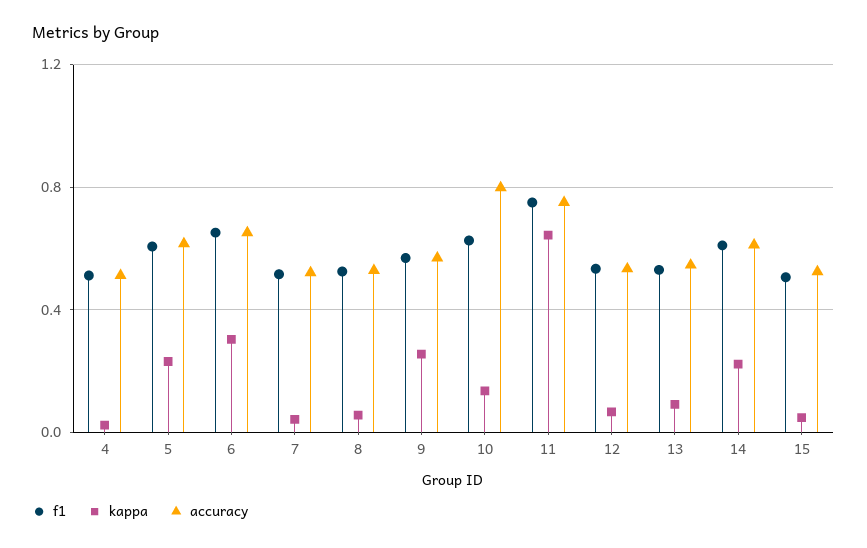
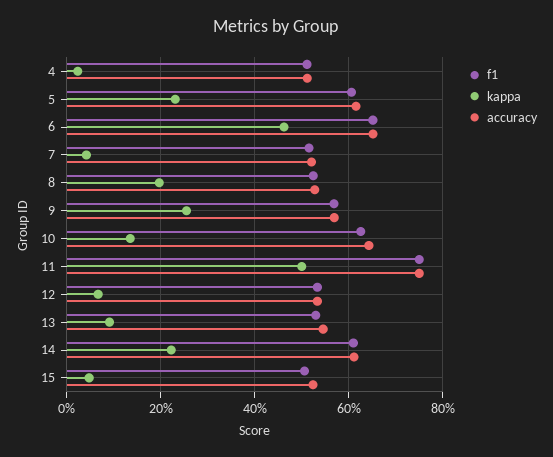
  {
    "f1": {
      "4": 0.52,
      "5": 0.6,
      "6": 0.66,
      "7": 0.52,
      "8": 0.52,
      "9": 0.56,
      "10": 0.62,
      "11": 0.76,
      "12": 0.54,
      "13": 0.52,
      "14": 0.6,
      "15": 0.5
    },
    "kappa": {
      "4": 0.02,
      "5": 0.24,
-     "6": 0.3,
+     "6": 0.46,
      "7": 0.04,
-     "8": 0.05,
+     "8": 0.2,
      "9": 0.26,
      "10": 0.14,
-     "11": 0.65,
+     "11": 0.5,
      "12": 0.06,
      "13": 0.1,
      "14": 0.22,
      "15": 0.04
    },
    "accuracy": {
      "4": 0.52,
      "5": 0.62,
      "6": 0.66,
      "7": 0.52,
      "8": 0.52,
      "9": 0.56,
-     "10": 0.8,
+     "10": 0.64,
      "11": 0.76,
      "12": 0.54,
      "13": 0.54,
      "14": 0.62,
      "15": 0.52
    }
  }

